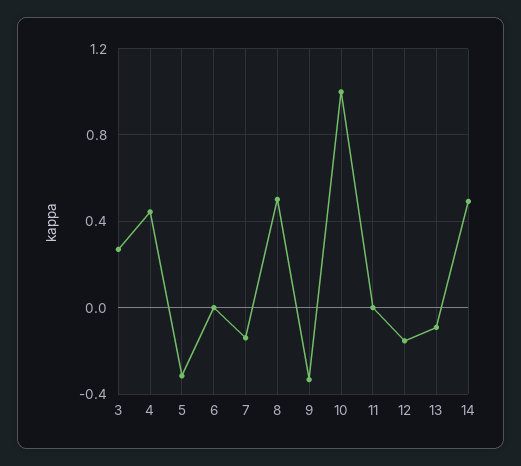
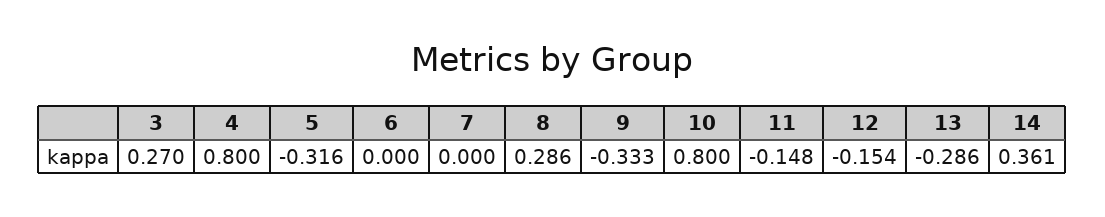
  {
    "3": 0.27,
-   "4": 0.45,
+   "4": 0.8,
    "5": -0.316,
    "6": 0,
-   "7": -0.15,
+   "7": 0,
-   "8": 0.5,
+   "8": 0.286,
    "9": -0.333,
-   "10": 1,
+   "10": 0.8,
-   "11": 0,
+   "11": -0.148,
    "12": -0.154,
-   "13": -0.1,
+   "13": -0.286,
-   "14": 0.5
+   "14": 0.361
  }

